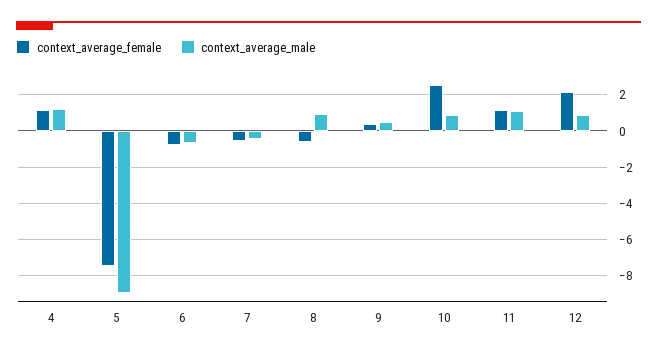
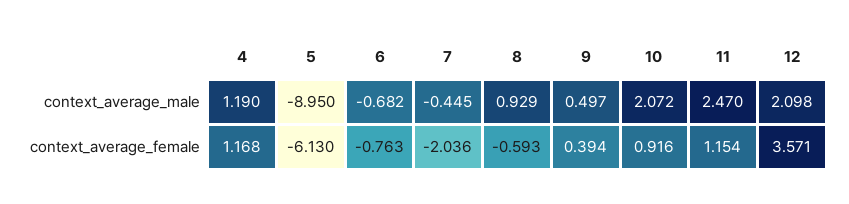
  {
    "context_average_female": {
      "4": 1.168,
-     "5": -7.5,
+     "5": -6.13,
      "6": -0.763,
-     "7": -0.5,
+     "7": -2.036,
      "8": -0.593,
      "9": 0.394,
-     "10": 2.5,
+     "10": 0.916,
      "11": 1.154,
-     "12": 2
+     "12": 3.571
    },
    "context_average_male": {
      "4": 1.19,
      "5": -8.95,
      "6": -0.682,
      "7": -0.445,
      "8": 0.929,
      "9": 0.497,
-     "10": 1,
+     "10": 2.072,
-     "11": 1,
+     "11": 2.47,
-     "12": 1
+     "12": 2.098
    }
  }

